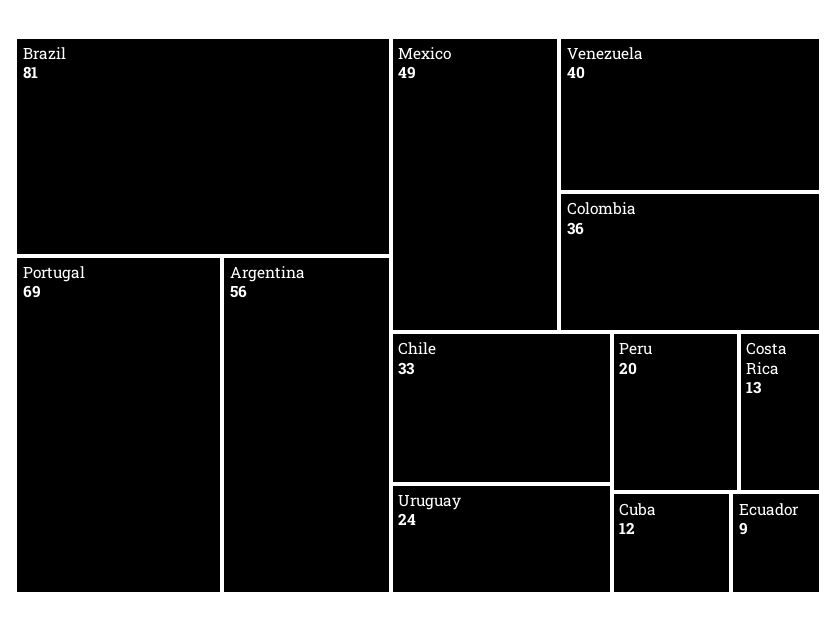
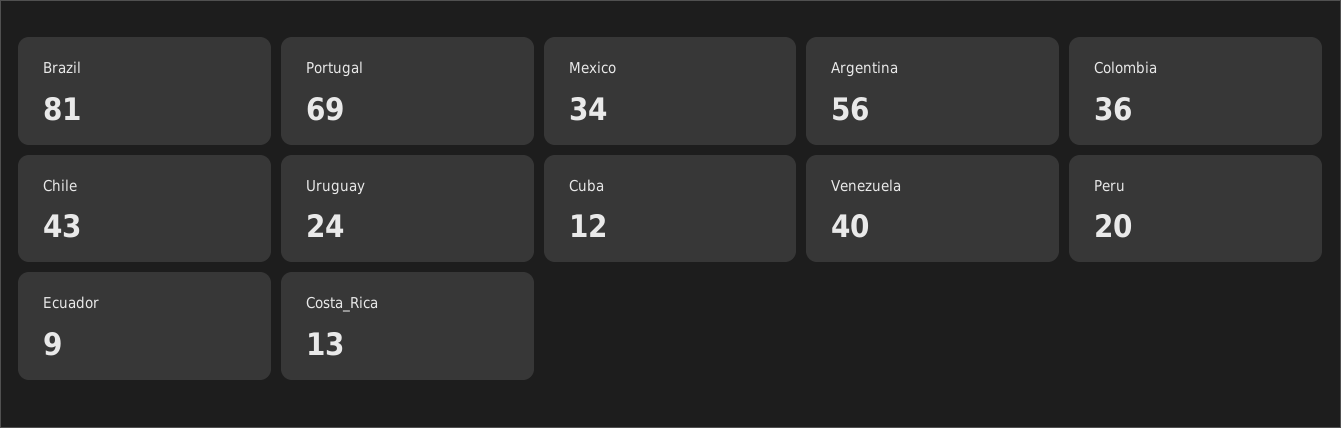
  {
    "Brazil": 81,
    "Portugal": 69,
    "Argentina": 56,
-   "Mexico": 49,
+   "Mexico": 34,
    "Venezuela": 40,
    "Colombia": 36,
-   "Chile": 33,
+   "Chile": 43,
    "Uruguay": 24,
    "Peru": 20,
    "Costa Rica": 13,
    "Cuba": 12,
    "Ecuador": 9
  }

